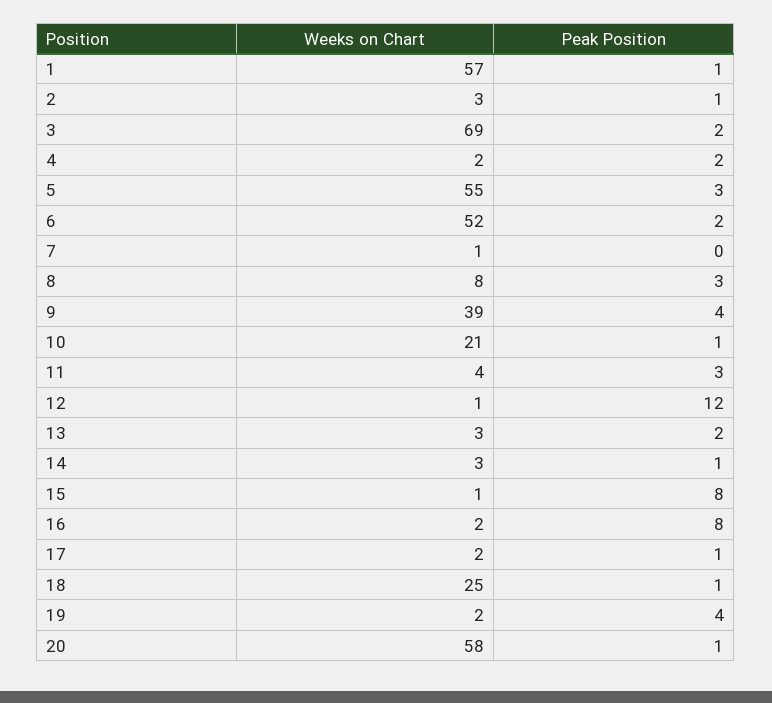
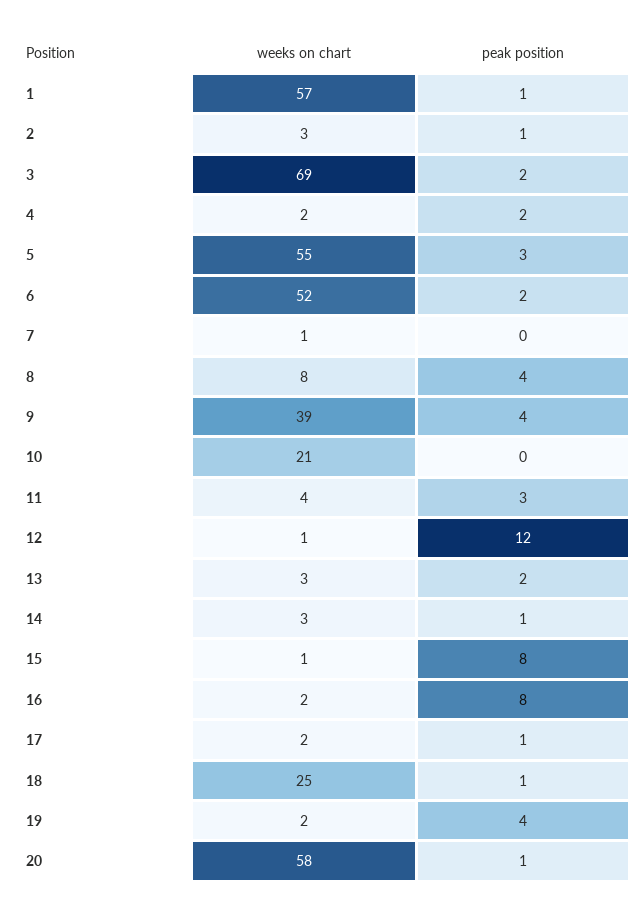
  {
    "Weeks on Chart": {
      "1": 57,
      "2": 3,
      "3": 69,
      "4": 2,
      "5": 55,
      "6": 52,
      "7": 1,
      "8": 8,
      "9": 39,
      "10": 21,
      "11": 4,
      "12": 1,
      "13": 3,
      "14": 3,
      "15": 1,
      "16": 2,
      "17": 2,
      "18": 25,
      "19": 2,
      "20": 58
    },
    "Peak Position": {
      "1": 1,
      "2": 1,
      "3": 2,
      "4": 2,
      "5": 3,
      "6": 2,
      "7": 0,
-     "8": 3,
+     "8": 4,
      "9": 4,
-     "10": 1,
+     "10": 0,
      "11": 3,
      "12": 12,
      "13": 2,
      "14": 1,
      "15": 8,
      "16": 8,
      "17": 1,
      "18": 1,
      "19": 4,
      "20": 1
    }
  }

